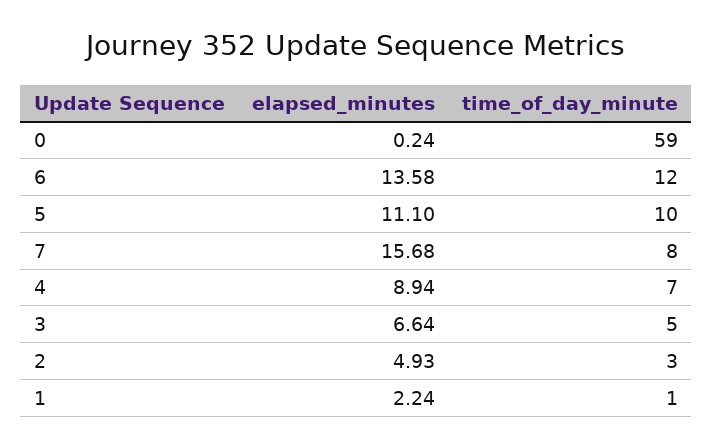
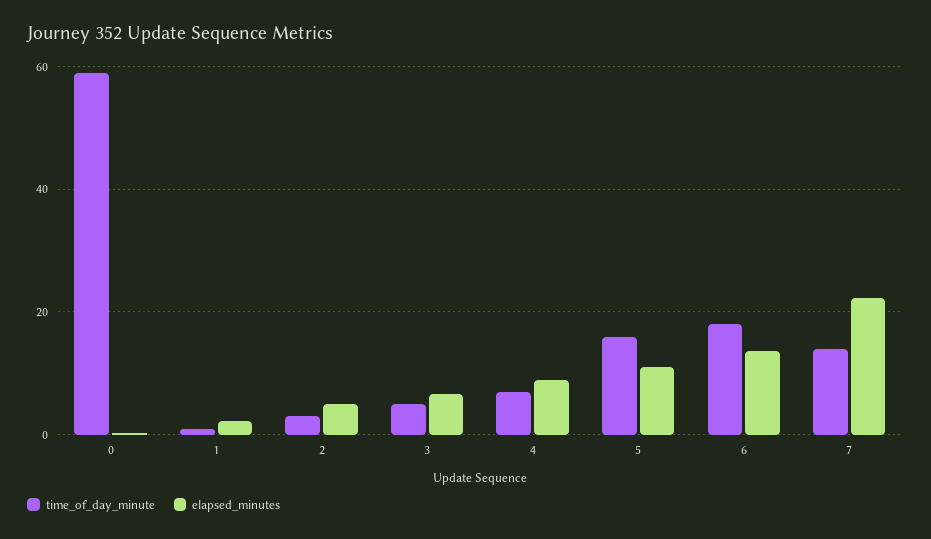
  {
    "elapsed_minutes": {
      "0": 0.24,
      "6": 13.58,
      "5": 11.1,
-     "7": 15.68,
+     "7": 22,
      "4": 8.94,
      "3": 6.64,
      "2": 4.93,
      "1": 2.24
    },
    "time_of_day_minute": {
      "0": 59,
-     "6": 12,
+     "6": 18,
-     "5": 10,
+     "5": 16,
-     "7": 8,
+     "7": 14,
      "4": 7,
      "3": 5,
      "2": 3,
      "1": 1
    }
  }

